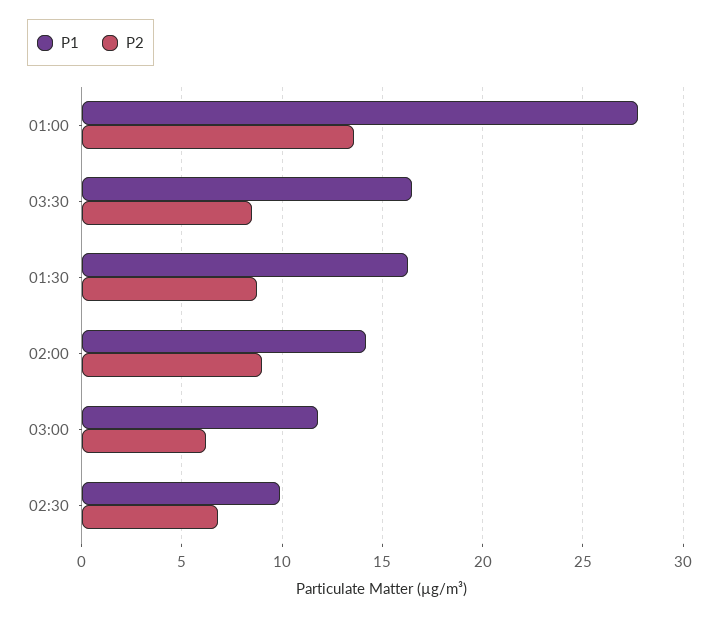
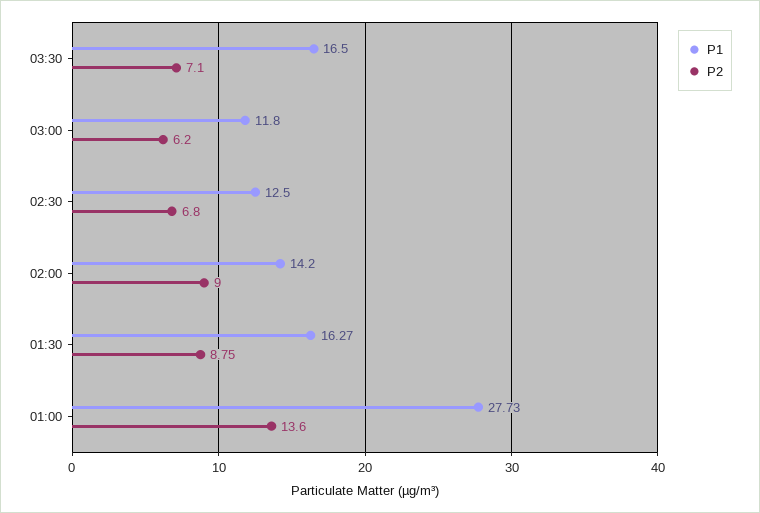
  {
    "P1": {
      "01:00": 27.73,
      "03:30": 16.5,
      "01:30": 16.27,
      "02:00": 14.2,
      "03:00": 11.8,
-     "02:30": 10
+     "02:30": 12.5
    },
    "P2": {
      "01:00": 13.6,
-     "03:30": 8.5,
+     "03:30": 7.1,
      "01:30": 8.75,
      "02:00": 9,
      "03:00": 6.2,
      "02:30": 6.8
    }
  }

